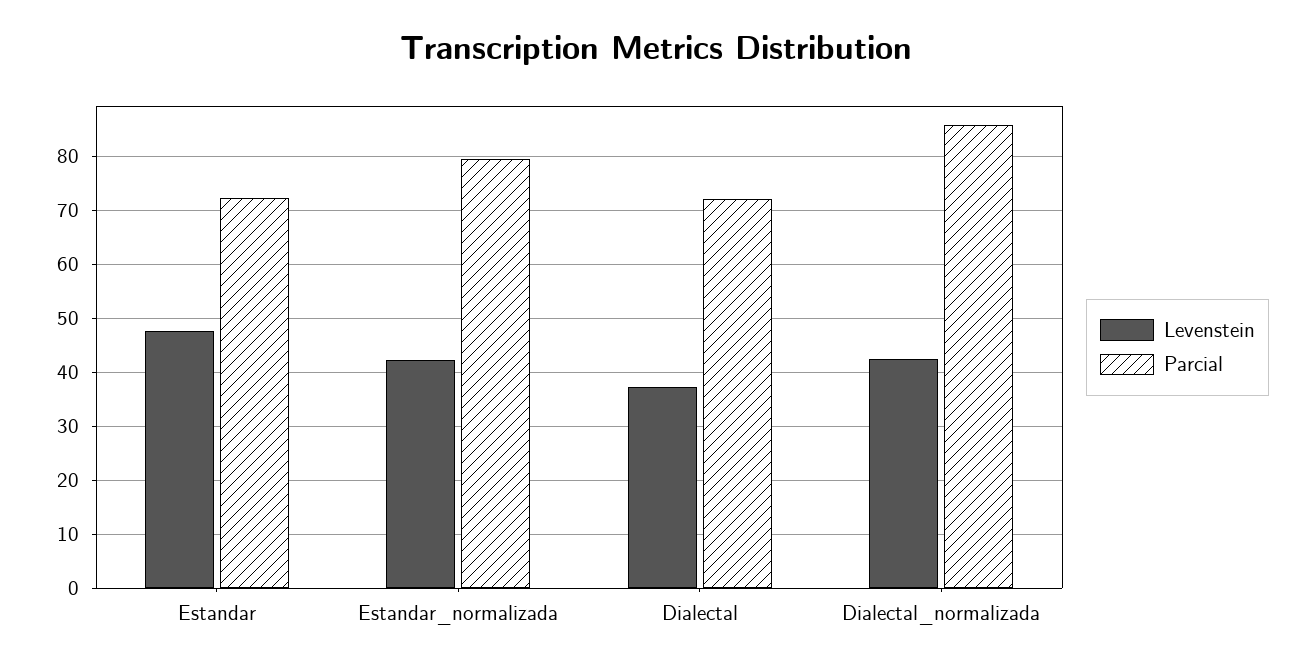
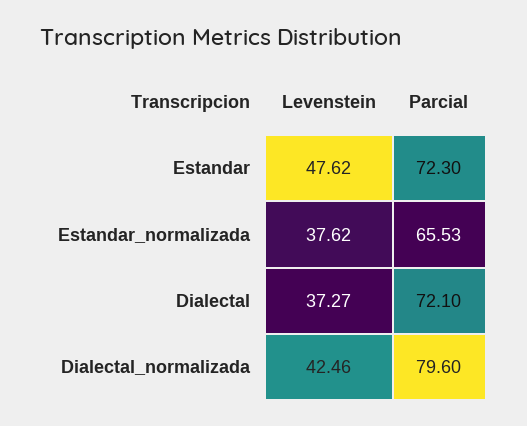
  {
    "Levenstein": {
      "Estandar": 47.62,
-     "Estandar_normalizada": 42,
+     "Estandar_normalizada": 37.62,
      "Dialectal": 37.27,
      "Dialectal_normalizada": 42.46
    },
    "Parcial": {
      "Estandar": 72.3,
-     "Estandar_normalizada": 80,
+     "Estandar_normalizada": 65.53,
      "Dialectal": 72.1,
-     "Dialectal_normalizada": 86
+     "Dialectal_normalizada": 79.6
    }
  }

